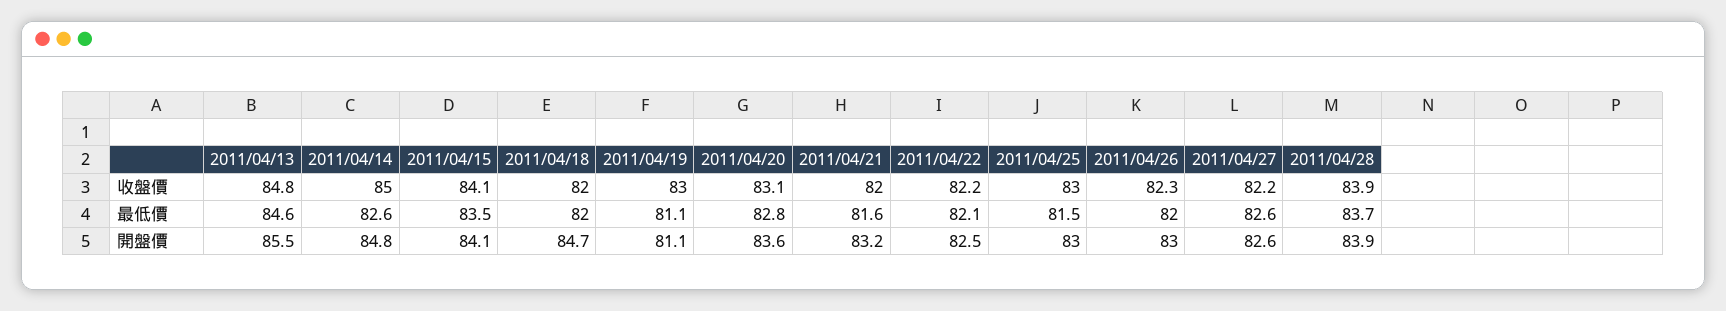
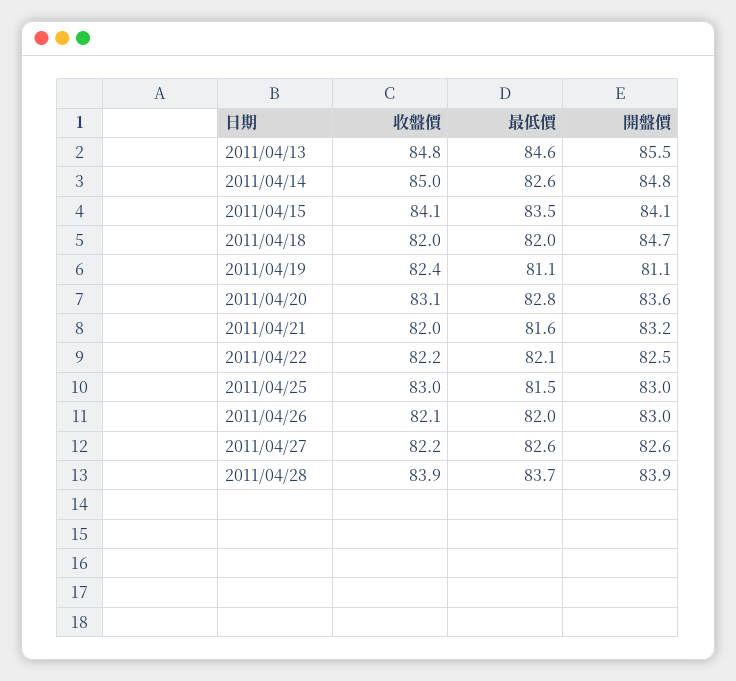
  {
    "2011/04/13": {
      "收盤價": 84.8,
      "最低價": 84.6,
      "開盤價": 85.5
    },
    "2011/04/14": {
      "收盤價": 85,
      "最低價": 82.6,
      "開盤價": 84.8
    },
    "2011/04/15": {
      "收盤價": 84.1,
      "最低價": 83.5,
      "開盤價": 84.1
    },
    "2011/04/18": {
      "收盤價": 82,
      "最低價": 82,
      "開盤價": 84.7
    },
    "2011/04/19": {
-     "收盤價": 83,
+     "收盤價": 82.4,
      "最低價": 81.1,
      "開盤價": 81.1
    },
    "2011/04/20": {
      "收盤價": 83.1,
      "最低價": 82.8,
      "開盤價": 83.6
    },
    "2011/04/21": {
      "收盤價": 82,
      "最低價": 81.6,
      "開盤價": 83.2
    },
    "2011/04/22": {
      "收盤價": 82.2,
      "最低價": 82.1,
      "開盤價": 82.5
    },
    "2011/04/25": {
      "收盤價": 83,
      "最低價": 81.5,
      "開盤價": 83
    },
    "2011/04/26": {
-     "收盤價": 82.3,
+     "收盤價": 82.1,
      "最低價": 82,
      "開盤價": 83
    },
    "2011/04/27": {
      "收盤價": 82.2,
      "最低價": 82.6,
      "開盤價": 82.6
    },
    "2011/04/28": {
      "收盤價": 83.9,
      "最低價": 83.7,
      "開盤價": 83.9
    }
  }

